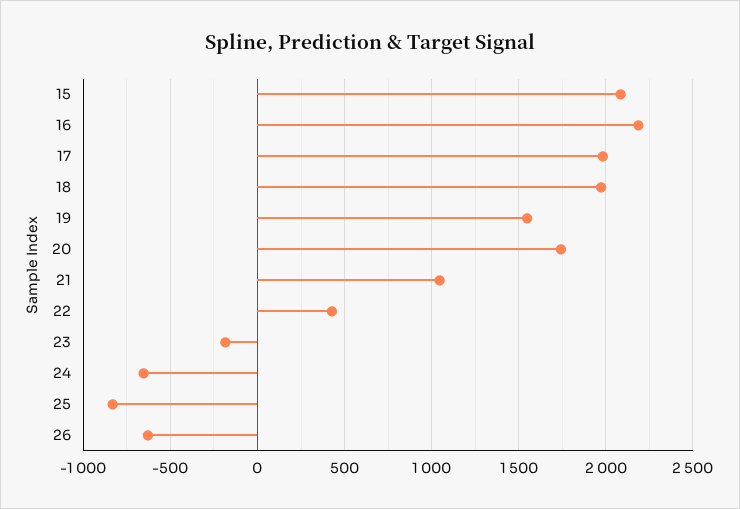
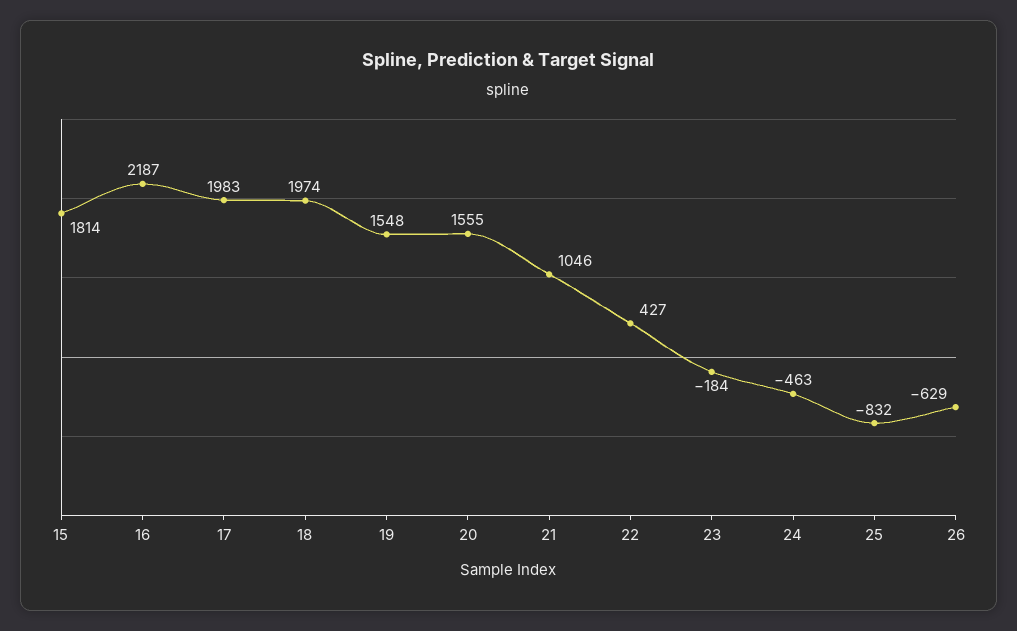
  {
-   "15": 2100,
+   "15": 1814,
    "16": 2187,
    "17": 1983,
    "18": 1974,
    "19": 1548,
-   "20": 1750,
+   "20": 1555,
    "21": 1046,
    "22": 427,
    "23": -184,
-   "24": -650,
+   "24": -463,
    "25": -832,
    "26": -629
  }

